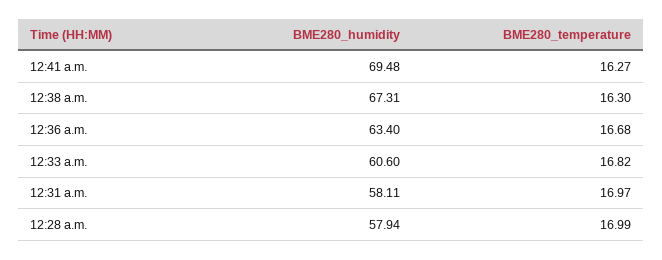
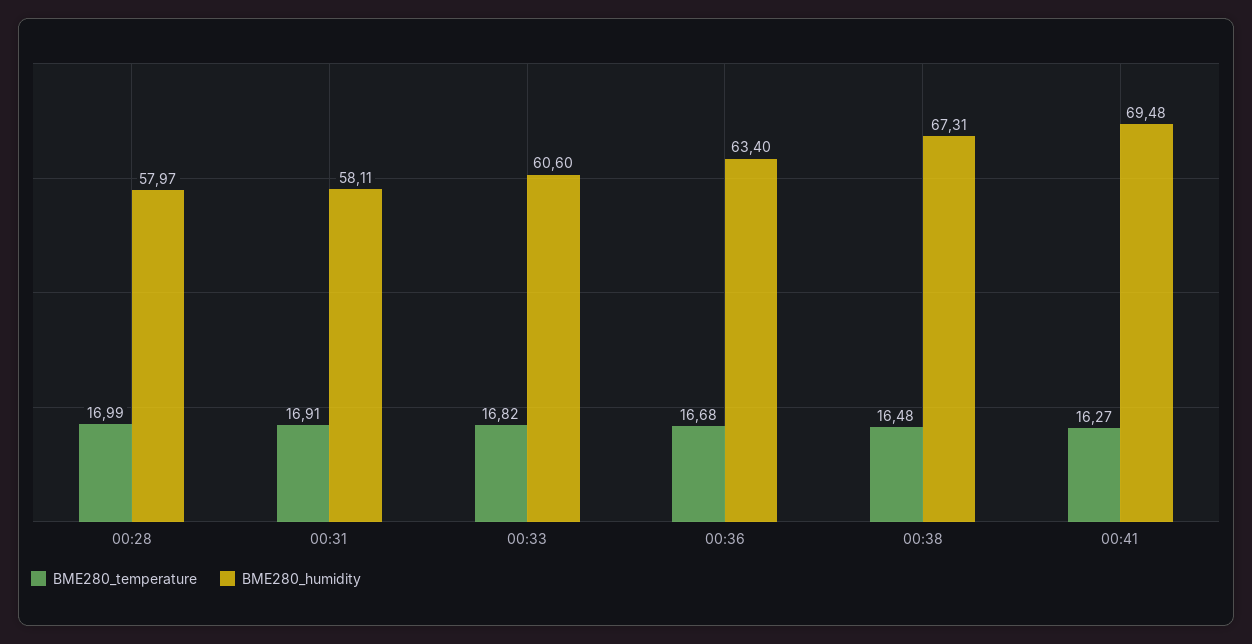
  {
    "BME280_humidity": {
      "12:41 a.m.": 69.48,
      "12:38 a.m.": 67.31,
      "12:36 a.m.": 63.4,
      "12:33 a.m.": 60.6,
      "12:31 a.m.": 58.11,
-     "12:28 a.m.": 57.94
+     "12:28 a.m.": 57.97
    },
    "BME280_temperature": {
      "12:41 a.m.": 16.27,
-     "12:38 a.m.": 16.3,
+     "12:38 a.m.": 16.48,
      "12:36 a.m.": 16.68,
      "12:33 a.m.": 16.82,
-     "12:31 a.m.": 16.97,
+     "12:31 a.m.": 16.91,
      "12:28 a.m.": 16.99
    }
  }

